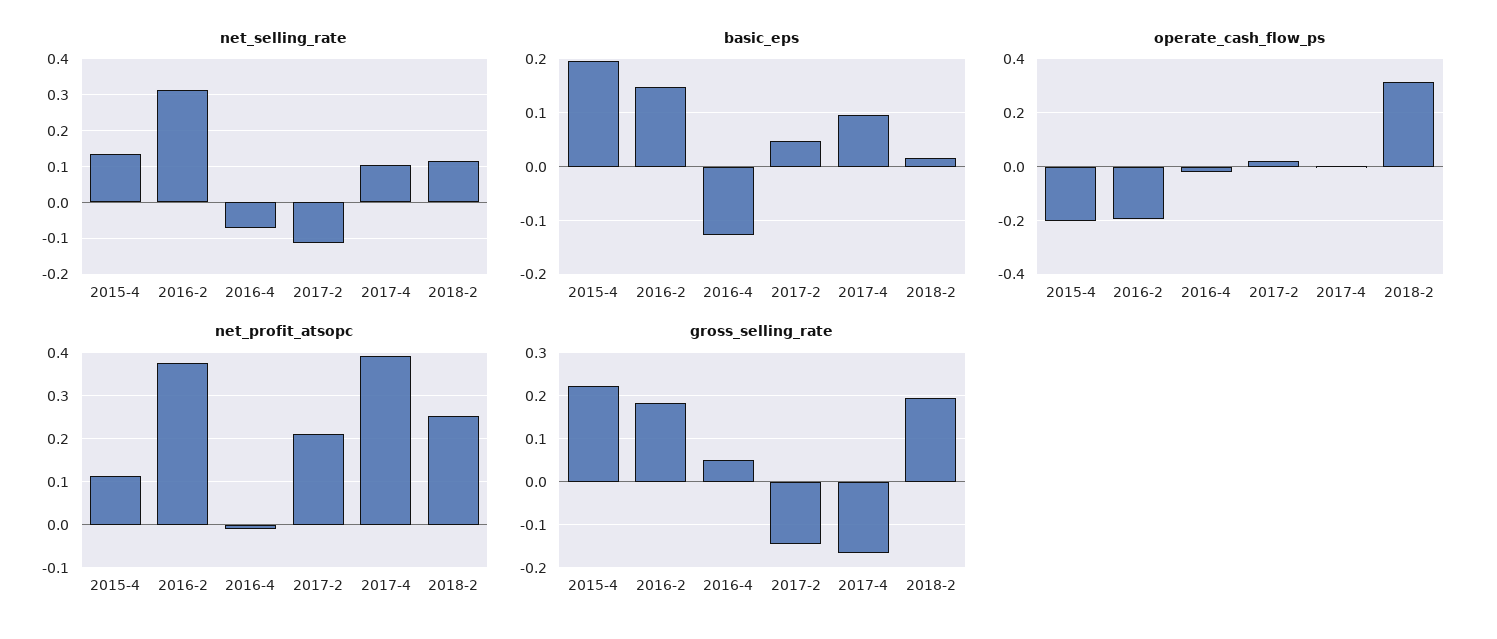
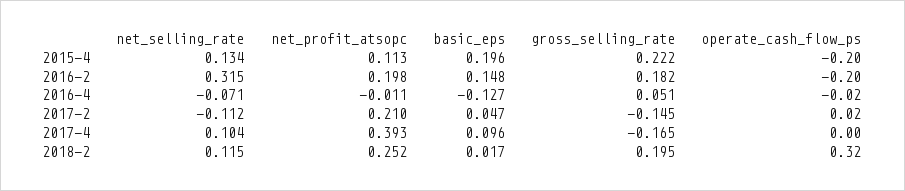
  {
    "net_selling_rate": {
      "2015-4": 0.134,
      "2016-2": 0.315,
      "2016-4": -0.071,
      "2017-2": -0.112,
      "2017-4": 0.104,
      "2018-2": 0.115
    },
    "basic_eps": {
      "2015-4": 0.196,
      "2016-2": 0.148,
      "2016-4": -0.127,
      "2017-2": 0.047,
      "2017-4": 0.096,
      "2018-2": 0.017
    },
    "operate_cash_flow_ps": {
      "2015-4": -0.2,
      "2016-2": -0.2,
      "2016-4": -0.02,
      "2017-2": 0.02,
      "2017-4": 0,
      "2018-2": 0.32
    },
    "net_profit_atsopc": {
      "2015-4": 0.113,
-     "2016-2": 0.38,
+     "2016-2": 0.198,
      "2016-4": -0.011,
      "2017-2": 0.21,
      "2017-4": 0.393,
      "2018-2": 0.252
    },
    "gross_selling_rate": {
      "2015-4": 0.222,
      "2016-2": 0.182,
      "2016-4": 0.051,
      "2017-2": -0.145,
      "2017-4": -0.165,
      "2018-2": 0.195
    }
  }

